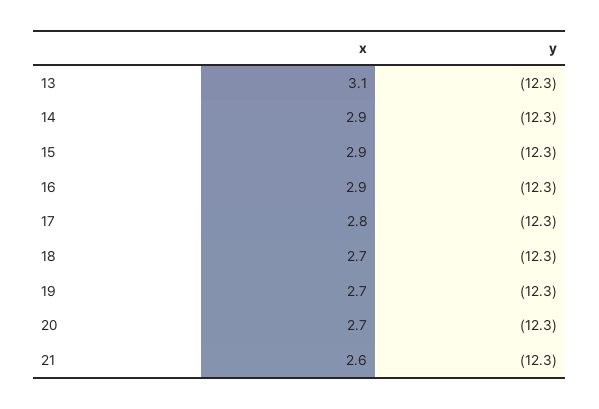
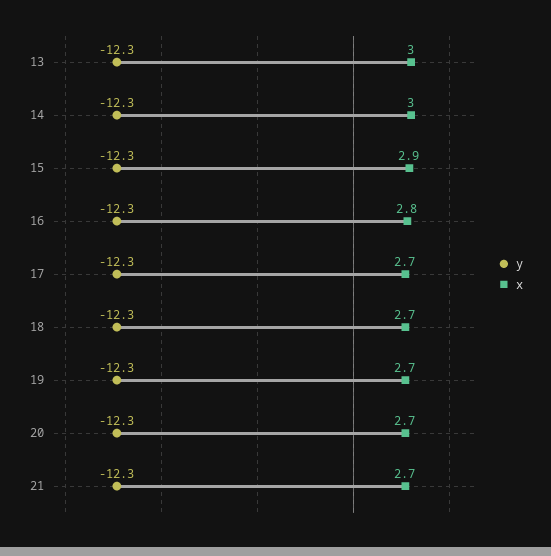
  {
    "x": {
-     "13": 3.1,
+     "13": 3,
-     "14": 2.9,
+     "14": 3,
      "15": 2.9,
-     "16": 2.9,
+     "16": 2.8,
-     "17": 2.8,
+     "17": 2.7,
      "18": 2.7,
      "19": 2.7,
      "20": 2.7,
-     "21": 2.6
+     "21": 2.7
    },
    "y": {
      "13": -12.3,
      "14": -12.3,
      "15": -12.3,
      "16": -12.3,
      "17": -12.3,
      "18": -12.3,
      "19": -12.3,
      "20": -12.3,
      "21": -12.3
    }
  }

